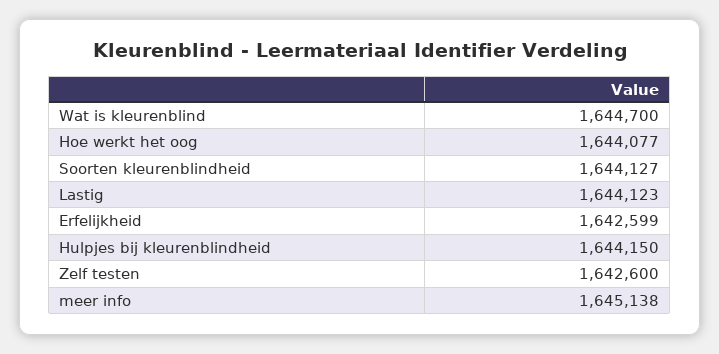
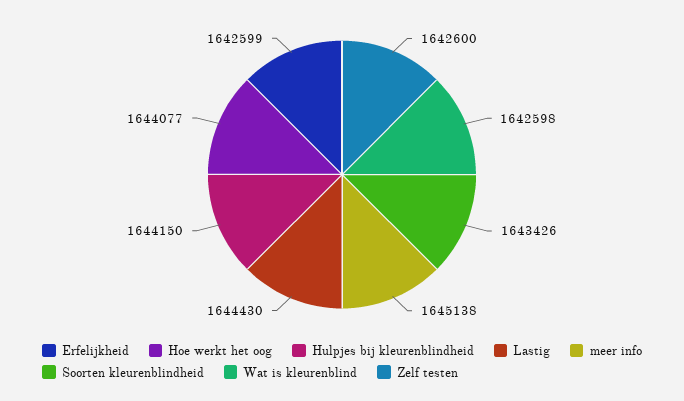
  {
-   "Wat is kleurenblind": 1644700,
+   "Wat is kleurenblind": 1642598,
    "Hoe werkt het oog": 1644077,
-   "Soorten kleurenblindheid": 1644127,
+   "Soorten kleurenblindheid": 1643426,
-   "Lastig": 1644123,
+   "Lastig": 1644430,
    "Erfelijkheid": 1642599,
    "Hulpjes bij kleurenblindheid": 1644150,
    "Zelf testen": 1642600,
    "meer info": 1645138
  }

